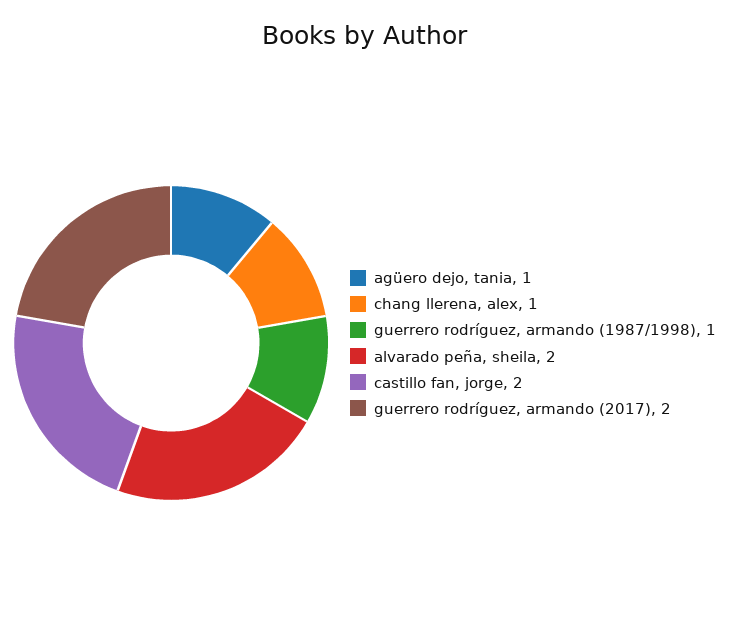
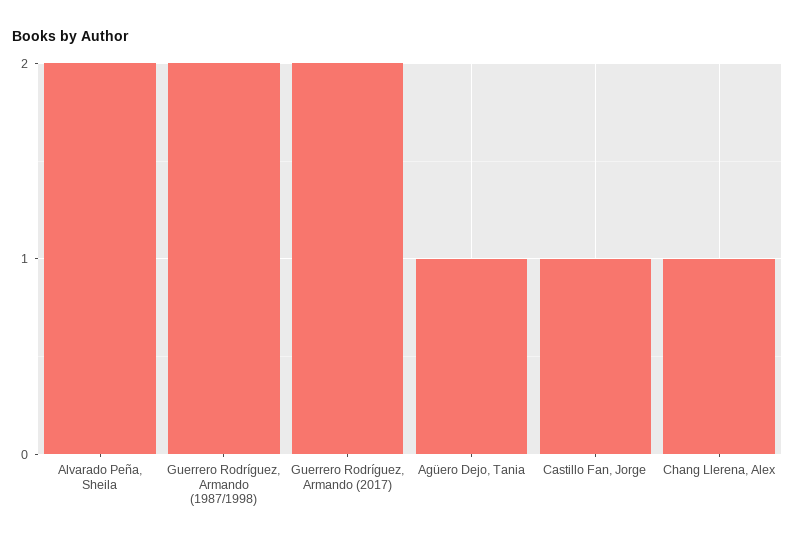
  {
    "agüero dejo, tania": 1,
    "chang llerena, alex": 1,
-   "guerrero rodríguez, armando (1987/1998)": 1,
+   "guerrero rodríguez, armando (1987/1998)": 2,
    "alvarado peña, sheila": 2,
-   "castillo fan, jorge": 2,
+   "castillo fan, jorge": 1,
    "guerrero rodríguez, armando (2017)": 2
  }

